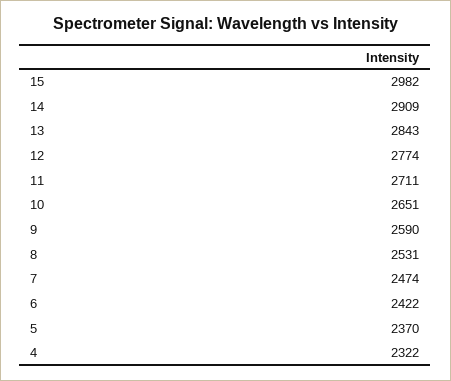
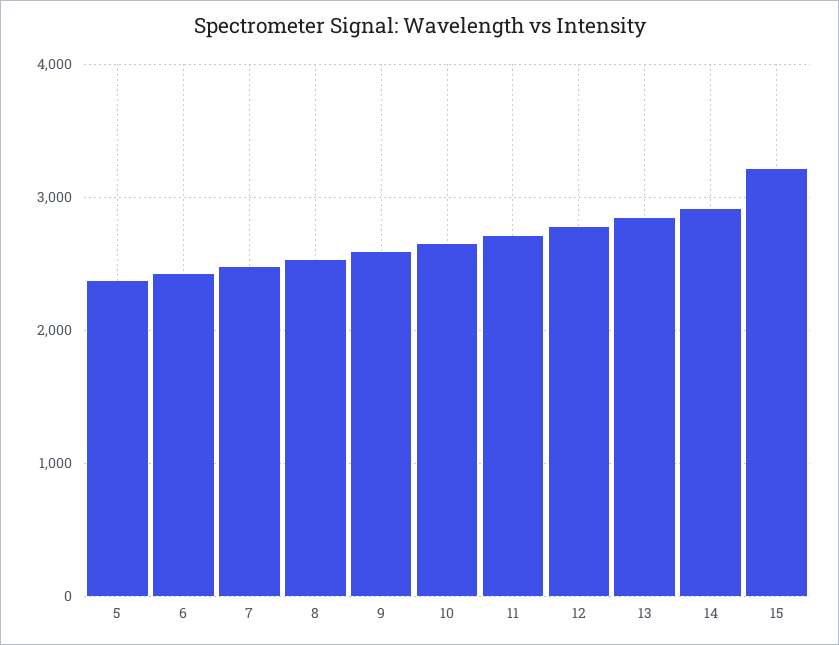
  {
-   "15": 2982,
+   "15": 3200,
    "14": 2909,
    "13": 2843,
    "12": 2774,
    "11": 2711,
    "10": 2651,
    "9": 2590,
    "8": 2531,
    "7": 2474,
    "6": 2422,
-   "5": 2370,
+   "5": 2370
-   "4": 2322
  }

